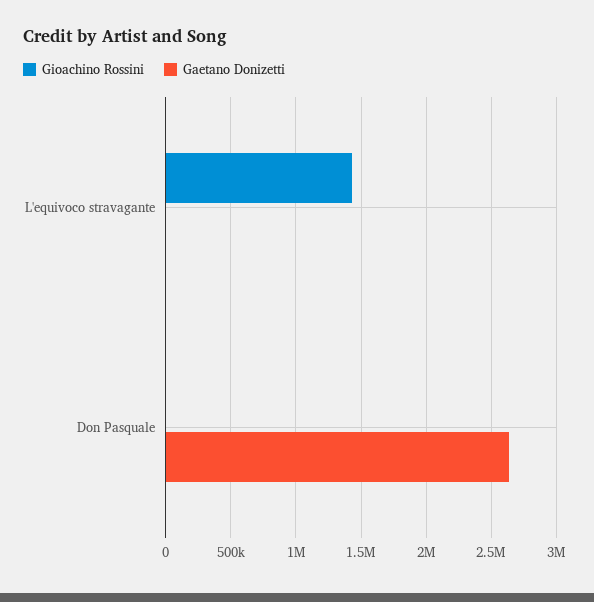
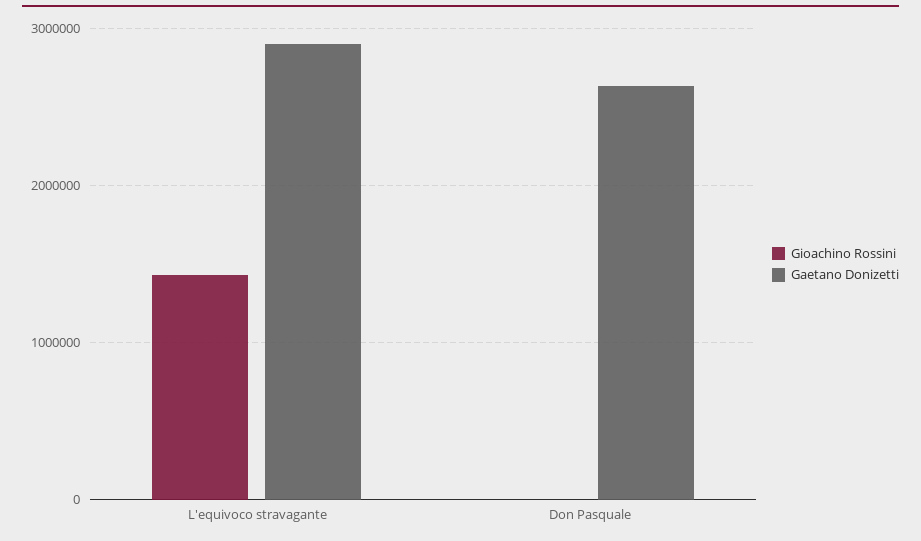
  {
    "Gioachino Rossini": {
      "L'equivoco stravagante": 1450000,
      "Don Pasquale": 0
    },
    "Gaetano Donizetti": {
-     "L'equivoco stravagante": 0,
+     "L'equivoco stravagante": 2900000,
      "Don Pasquale": 2650000
    }
  }

